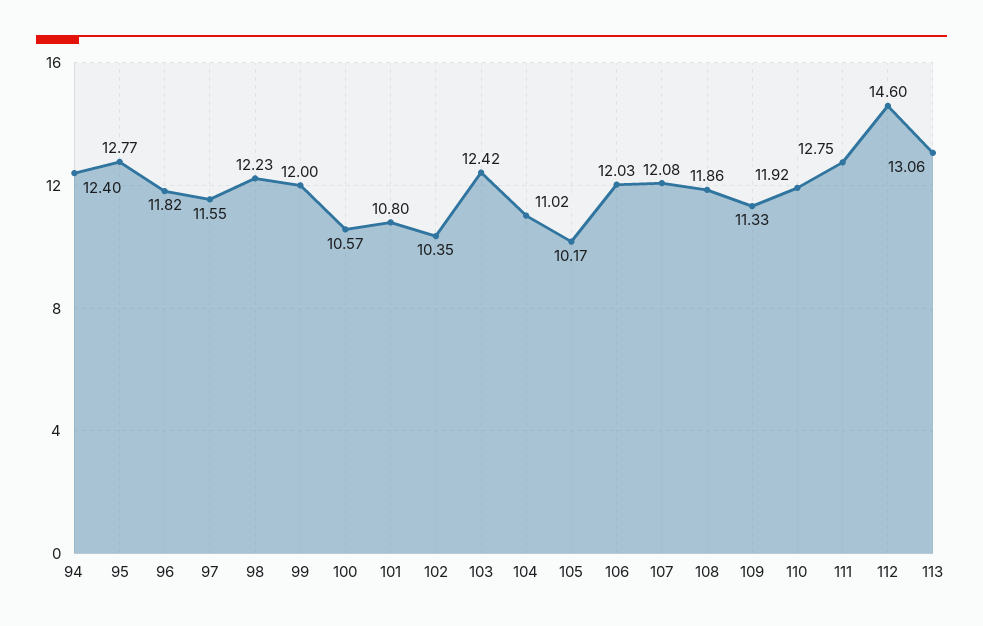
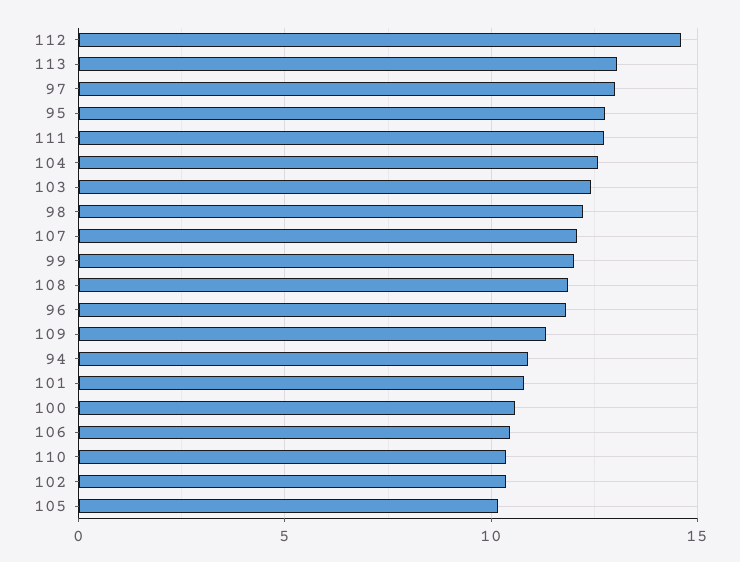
  {
-   "94": 12.4,
+   "94": 11,
    "95": 12.77,
    "96": 11.82,
-   "97": 11.55,
+   "97": 13,
    "98": 12.23,
    "99": 12,
    "100": 10.57,
    "101": 10.8,
    "102": 10.35,
    "103": 12.42,
-   "104": 11.02,
+   "104": 12.5,
    "105": 10.17,
-   "106": 12.03,
+   "106": 10.5,
    "107": 12.08,
    "108": 11.86,
    "109": 11.33,
-   "110": 11.92,
+   "110": 10.5,
    "111": 12.75,
    "112": 14.6,
    "113": 13.06
  }

